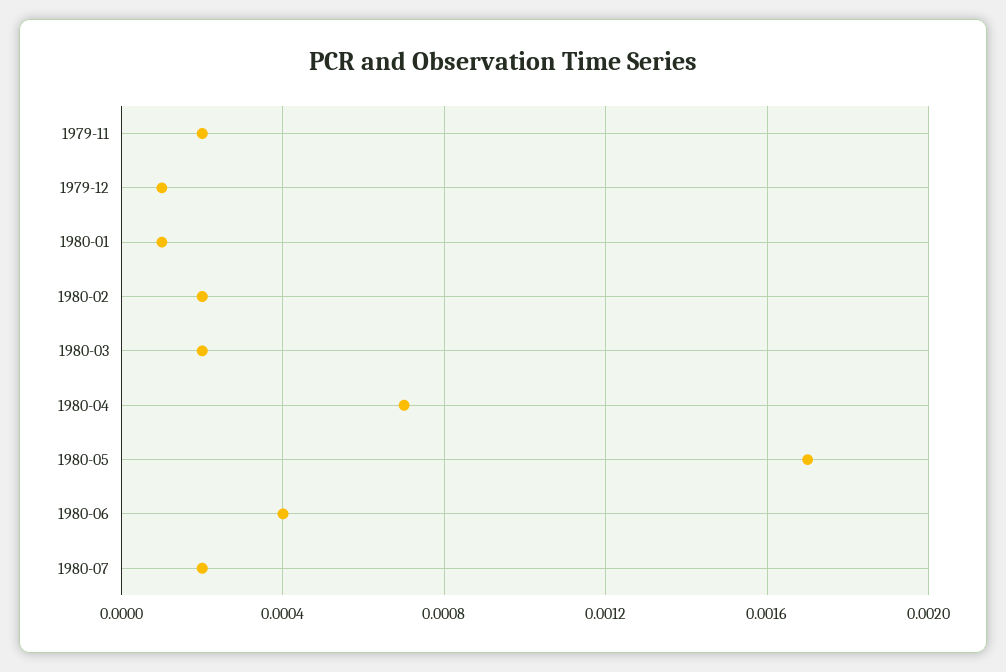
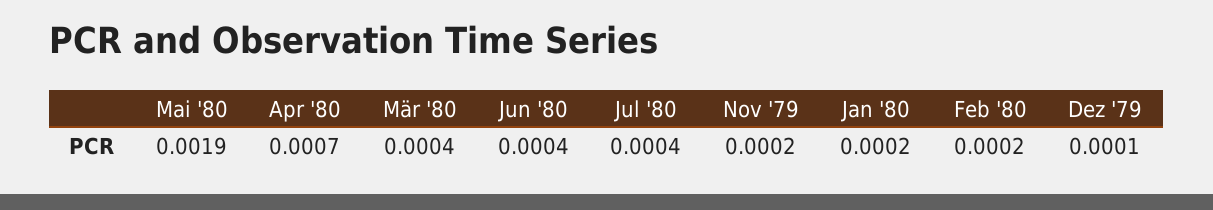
  {
    "1979-11": 0.0002,
    "1979-12": 0.0001,
-   "1980-01": 0.0001,
+   "1980-01": 0.0002,
    "1980-02": 0.0002,
-   "1980-03": 0.0002,
+   "1980-03": 0.0004,
    "1980-04": 0.0007,
-   "1980-05": 0.0017,
+   "1980-05": 0.0019,
    "1980-06": 0.0004,
-   "1980-07": 0.0002
+   "1980-07": 0.0004
  }

